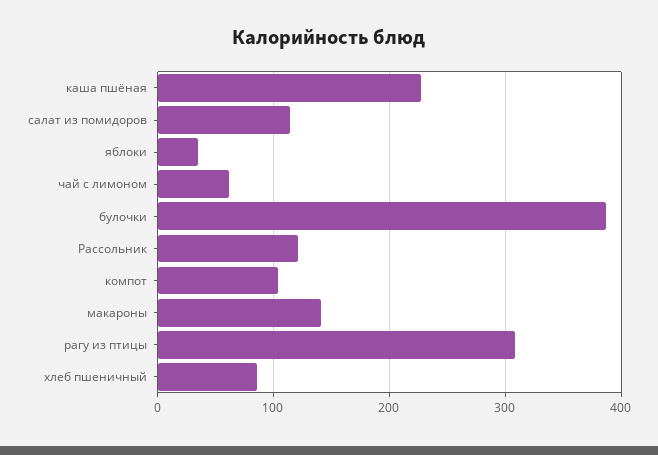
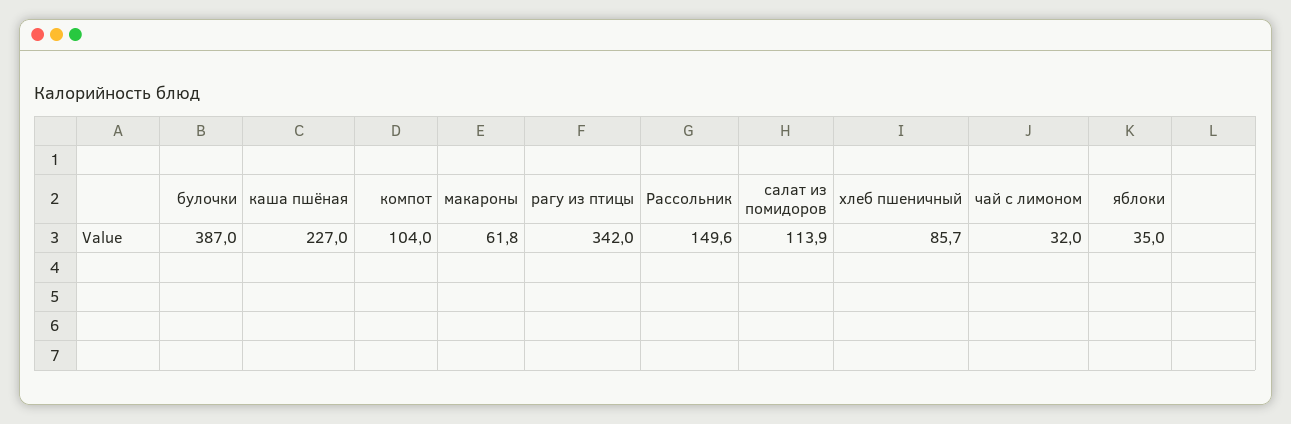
  {
    "каша пшёная": 227,
    "салат из помидоров": 113.9,
    "яблоки": 35,
-   "чай с лимоном": 60,
+   "чай с лимоном": 32,
    "булочки": 387,
-   "Рассольник": 120,
+   "Рассольник": 149.6,
    "компот": 104,
-   "макароны": 140,
+   "макароны": 61.8,
-   "рагу из птицы": 310,
+   "рагу из птицы": 342,
    "хлеб пшеничный": 85.7
  }

